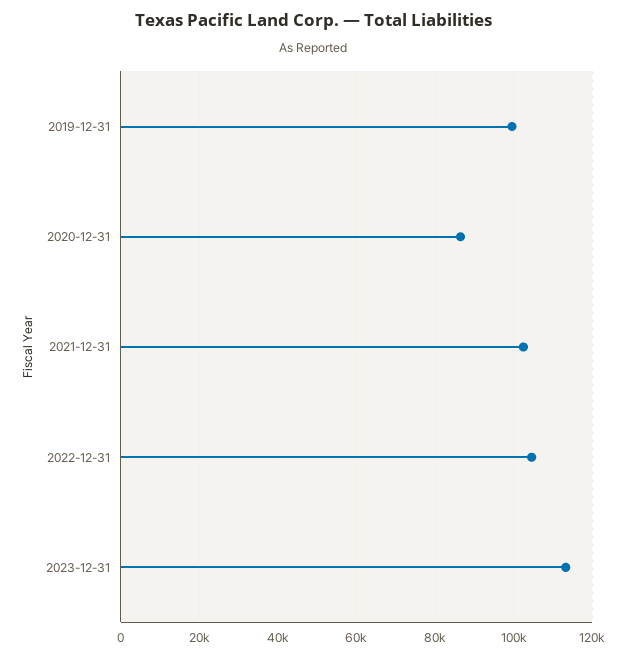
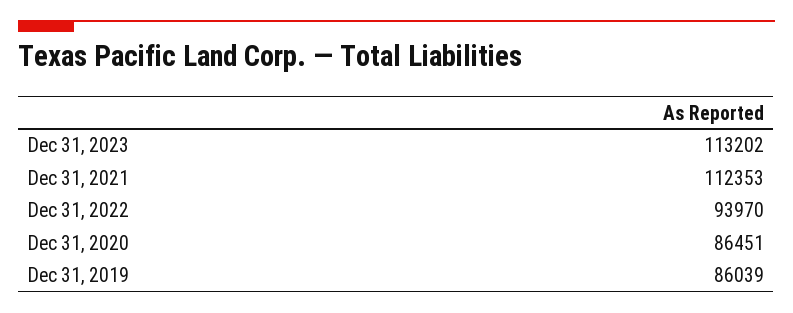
  {
-   "2019-12-31": 100000,
+   "2019-12-31": 86039,
    "2020-12-31": 86451,
-   "2021-12-31": 102000,
+   "2021-12-31": 112353,
-   "2022-12-31": 104000,
+   "2022-12-31": 93970,
    "2023-12-31": 113202
  }

